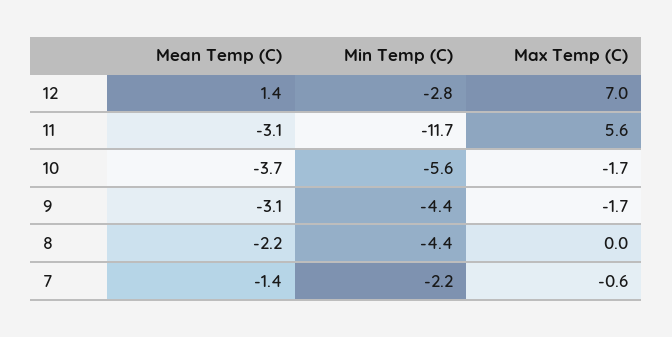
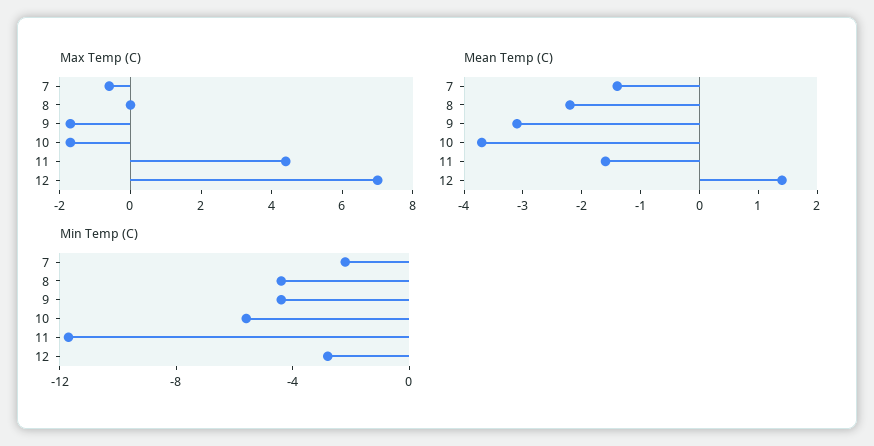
  {
    "Mean Temp (C)": {
      "12": 1.4,
-     "11": -3.1,
+     "11": -1.5,
      "10": -3.7,
      "9": -3.1,
      "8": -2.2,
      "7": -1.4
    },
    "Min Temp (C)": {
      "12": -2.8,
      "11": -11.7,
      "10": -5.6,
      "9": -4.4,
      "8": -4.4,
      "7": -2.2
    },
    "Max Temp (C)": {
      "12": 7,
-     "11": 5.6,
+     "11": 4.5,
      "10": -1.7,
      "9": -1.7,
      "8": 0,
      "7": -0.6
    }
  }

